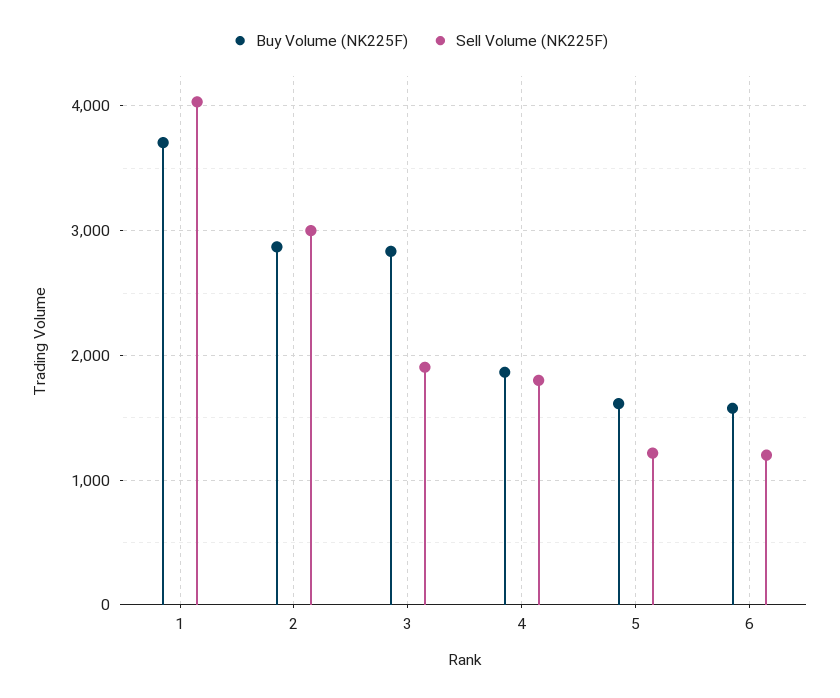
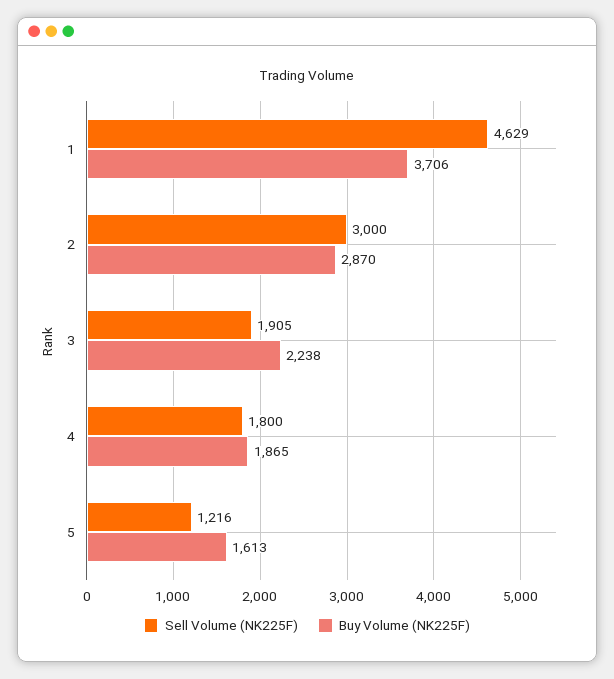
  {
    "Buy Volume (NK225F)": {
      "1": 3706,
      "2": 2870,
-     "3": 2800,
+     "3": 2238,
      "4": 1865,
-     "5": 1613,
+     "5": 1613
-     "6": 1600
    },
    "Sell Volume (NK225F)": {
-     "1": 4000,
+     "1": 4629,
      "2": 3000,
      "3": 1905,
      "4": 1800,
-     "5": 1216,
+     "5": 1216
-     "6": 1200
    }
  }

